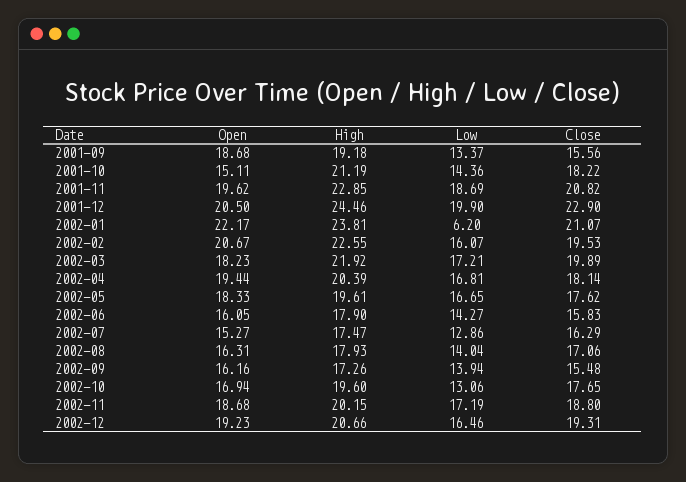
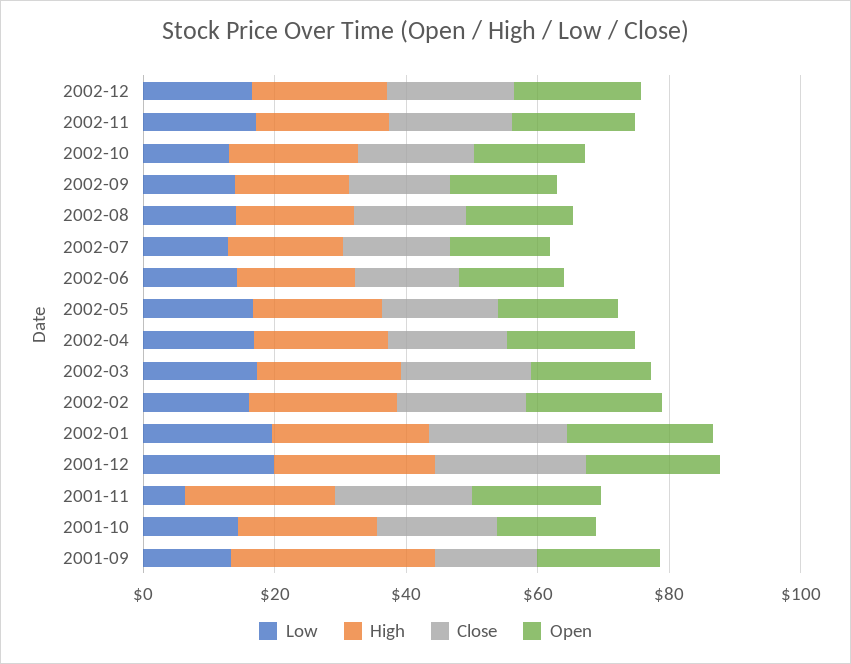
  {
    "Open": {
      "2001-09": 18.68,
      "2001-10": 15.11,
      "2001-11": 19.62,
      "2001-12": 20.5,
      "2002-01": 22.17,
      "2002-02": 20.67,
      "2002-03": 18.23,
      "2002-04": 19.44,
      "2002-05": 18.33,
      "2002-06": 16.05,
      "2002-07": 15.27,
      "2002-08": 16.31,
      "2002-09": 16.16,
      "2002-10": 16.94,
      "2002-11": 18.68,
      "2002-12": 19.23
    },
    "High": {
-     "2001-09": 19.18,
+     "2001-09": 30,
      "2001-10": 21.19,
      "2001-11": 22.85,
      "2001-12": 24.46,
      "2002-01": 23.81,
      "2002-02": 22.55,
      "2002-03": 21.92,
      "2002-04": 20.39,
      "2002-05": 19.61,
      "2002-06": 17.9,
      "2002-07": 17.47,
      "2002-08": 17.93,
      "2002-09": 17.26,
      "2002-10": 19.6,
      "2002-11": 20.15,
      "2002-12": 20.66
    },
    "Low": {
      "2001-09": 13.37,
      "2001-10": 14.36,
-     "2001-11": 18.69,
+     "2001-11": 5,
      "2001-12": 19.9,
-     "2002-01": 6.2,
+     "2002-01": 20,
      "2002-02": 16.07,
      "2002-03": 17.21,
      "2002-04": 16.81,
      "2002-05": 16.65,
      "2002-06": 14.27,
      "2002-07": 12.86,
      "2002-08": 14.04,
      "2002-09": 13.94,
      "2002-10": 13.06,
      "2002-11": 17.19,
      "2002-12": 16.46
    },
    "Close": {
      "2001-09": 15.56,
      "2001-10": 18.22,
      "2001-11": 20.82,
      "2001-12": 22.9,
      "2002-01": 21.07,
      "2002-02": 19.53,
      "2002-03": 19.89,
      "2002-04": 18.14,
      "2002-05": 17.62,
      "2002-06": 15.83,
      "2002-07": 16.29,
      "2002-08": 17.06,
      "2002-09": 15.48,
      "2002-10": 17.65,
      "2002-11": 18.8,
      "2002-12": 19.31
    }
  }

